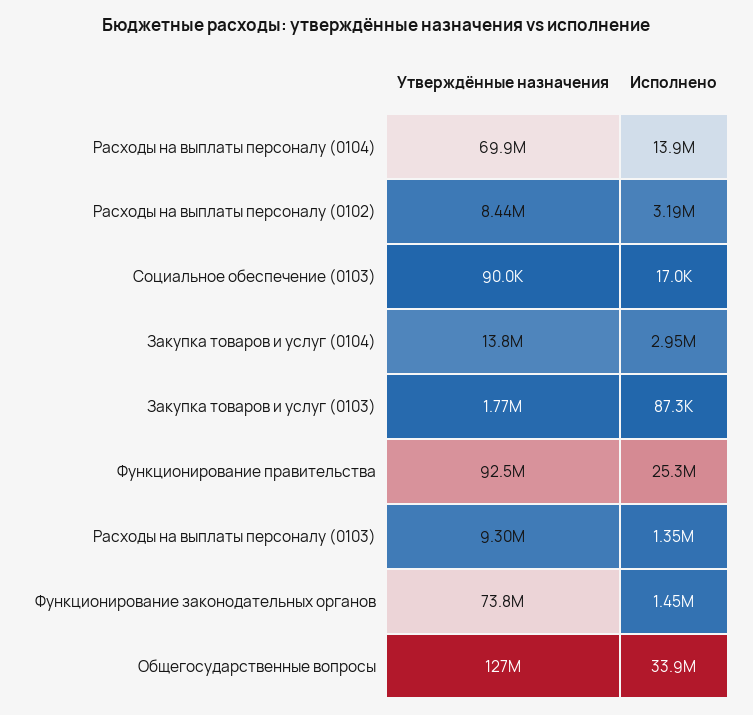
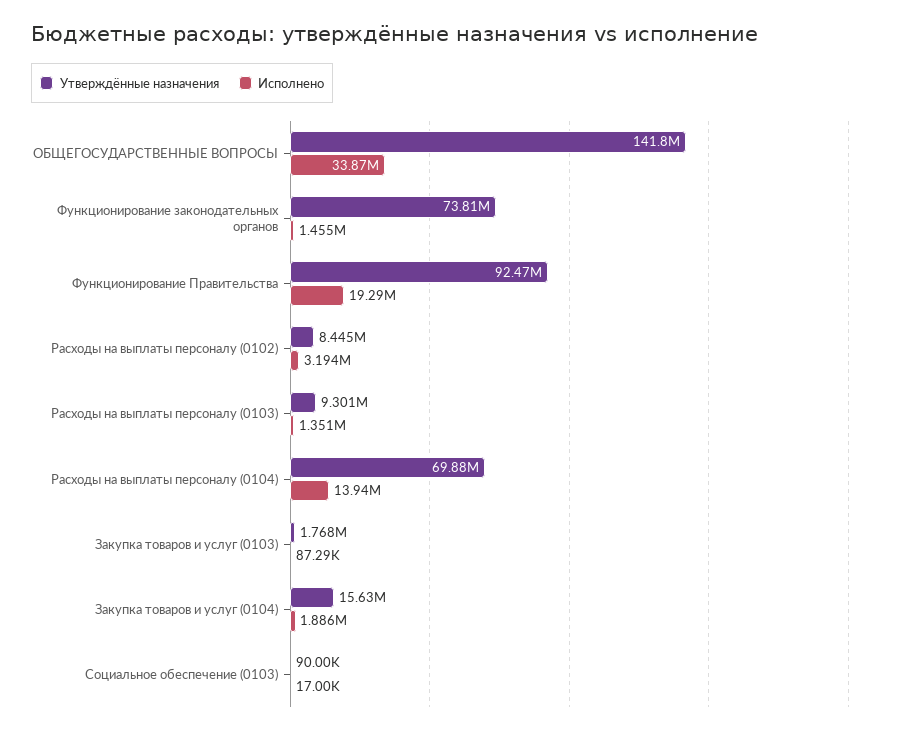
  {
    "Утверждённые назначения": {
      "Расходы на выплаты персоналу (0104)": 69880000,
      "Расходы на выплаты персоналу (0102)": 8445000,
      "Социальное обеспечение (0103)": 90000,
-     "Закупка товаров и услуг (0104)": 13800000,
+     "Закупка товаров и услуг (0104)": 15630000,
      "Закупка товаров и услуг (0103)": 1768000,
      "Функционирование правительства": 92470000,
      "Расходы на выплаты персоналу (0103)": 9301000,
      "Функционирование законодательных органов": 73810000,
-     "Общегосударственные вопросы": 127000000
+     "Общегосударственные вопросы": 141800000
    },
    "Исполнено": {
      "Расходы на выплаты персоналу (0104)": 13940000,
      "Расходы на выплаты персоналу (0102)": 3194000,
      "Социальное обеспечение (0103)": 17000,
-     "Закупка товаров и услуг (0104)": 2950000,
+     "Закупка товаров и услуг (0104)": 1886000,
      "Закупка товаров и услуг (0103)": 87290,
-     "Функционирование правительства": 25300000,
+     "Функционирование правительства": 19290000,
      "Расходы на выплаты персоналу (0103)": 1351000,
      "Функционирование законодательных органов": 1455000,
      "Общегосударственные вопросы": 33870000
    }
  }

